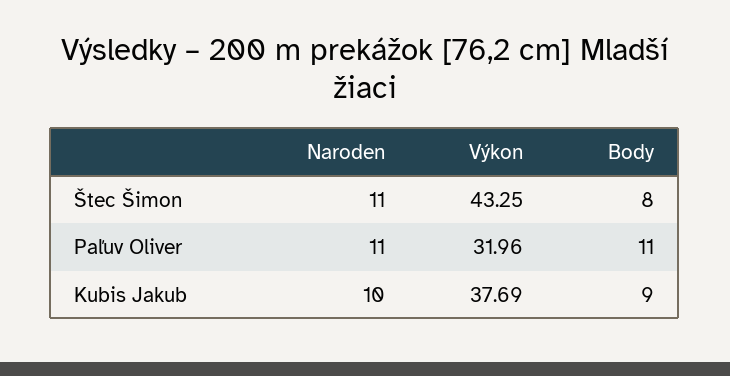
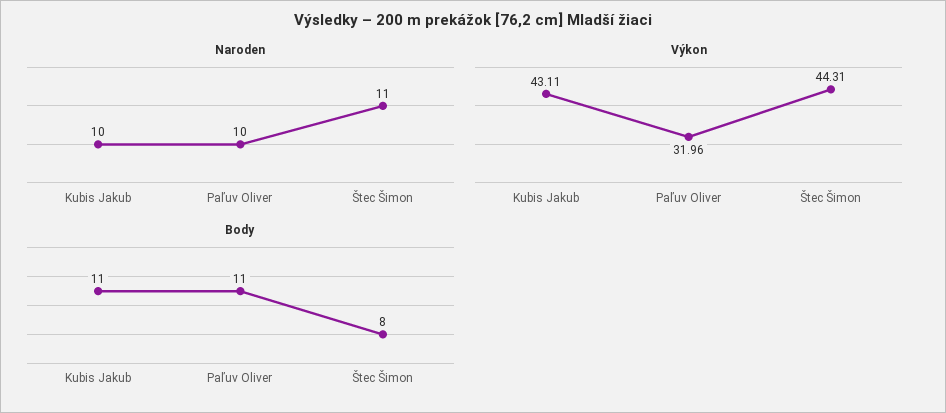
  {
    "Naroden": {
      "Štec Šimon": 11,
-     "Paľuv Oliver": 11,
+     "Paľuv Oliver": 10,
      "Kubis Jakub": 10
    },
    "Výkon": {
-     "Štec Šimon": 43.25,
+     "Štec Šimon": 44.31,
      "Paľuv Oliver": 31.96,
-     "Kubis Jakub": 37.69
+     "Kubis Jakub": 43.11
    },
    "Body": {
      "Štec Šimon": 8,
      "Paľuv Oliver": 11,
-     "Kubis Jakub": 9
+     "Kubis Jakub": 11
    }
  }

